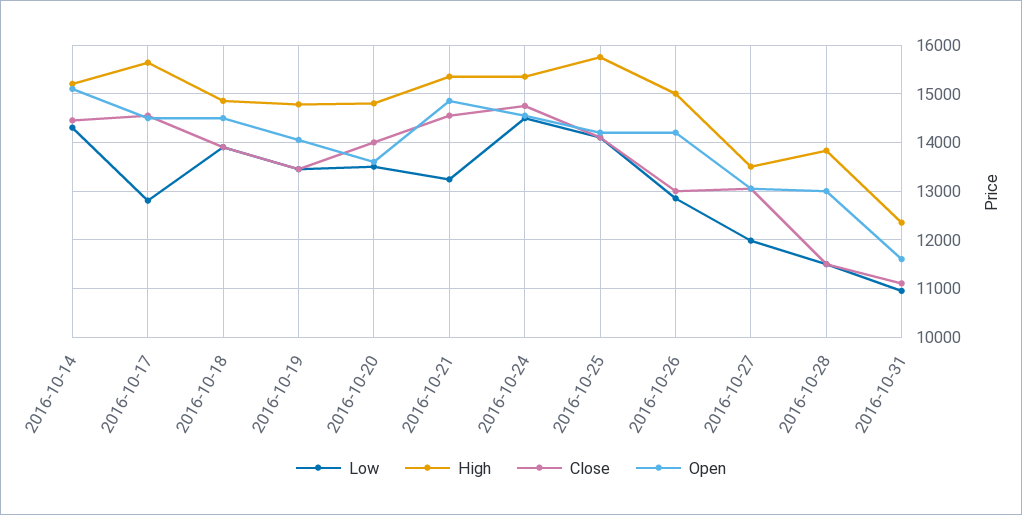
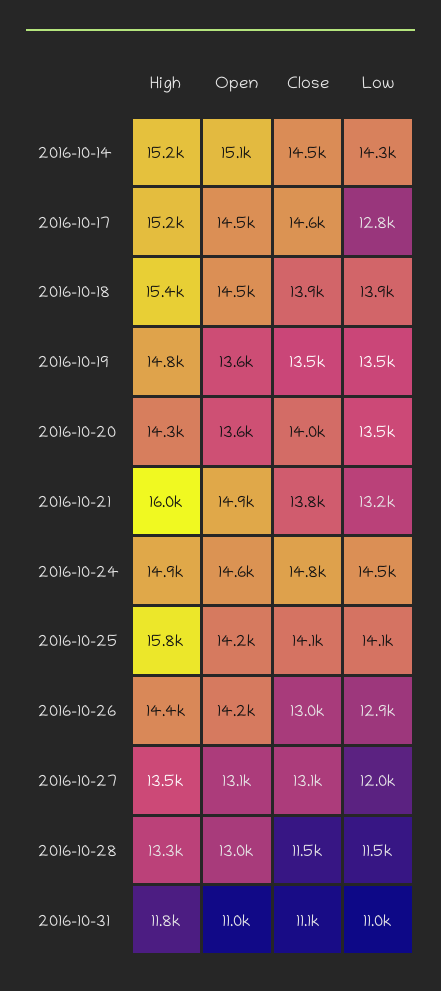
  {
    "Low": {
      "2016-10-14": 14300,
      "2016-10-17": 12800,
      "2016-10-18": 13900,
      "2016-10-19": 13500,
      "2016-10-20": 13500,
      "2016-10-21": 13200,
      "2016-10-24": 14500,
      "2016-10-25": 14100,
      "2016-10-26": 12900,
      "2016-10-27": 12000,
      "2016-10-28": 11500,
      "2016-10-31": 11000
    },
    "High": {
      "2016-10-14": 15200,
-     "2016-10-17": 15600,
+     "2016-10-17": 15200,
-     "2016-10-18": 14800,
+     "2016-10-18": 15400,
      "2016-10-19": 14800,
-     "2016-10-20": 14800,
+     "2016-10-20": 14300,
-     "2016-10-21": 15400,
+     "2016-10-21": 16000,
-     "2016-10-24": 15400,
+     "2016-10-24": 14900,
      "2016-10-25": 15800,
-     "2016-10-26": 15000,
+     "2016-10-26": 14400,
      "2016-10-27": 13500,
-     "2016-10-28": 13800,
+     "2016-10-28": 13300,
-     "2016-10-31": 12400
+     "2016-10-31": 11800
    },
    "Close": {
      "2016-10-14": 14500,
      "2016-10-17": 14600,
      "2016-10-18": 13900,
      "2016-10-19": 13500,
      "2016-10-20": 14000,
-     "2016-10-21": 14600,
+     "2016-10-21": 13800,
      "2016-10-24": 14800,
      "2016-10-25": 14100,
      "2016-10-26": 13000,
      "2016-10-27": 13100,
      "2016-10-28": 11500,
      "2016-10-31": 11100
    },
    "Open": {
      "2016-10-14": 15100,
      "2016-10-17": 14500,
      "2016-10-18": 14500,
-     "2016-10-19": 14000,
+     "2016-10-19": 13600,
      "2016-10-20": 13600,
      "2016-10-21": 14900,
      "2016-10-24": 14600,
      "2016-10-25": 14200,
      "2016-10-26": 14200,
      "2016-10-27": 13100,
      "2016-10-28": 13000,
-     "2016-10-31": 11600
+     "2016-10-31": 11000
    }
  }

